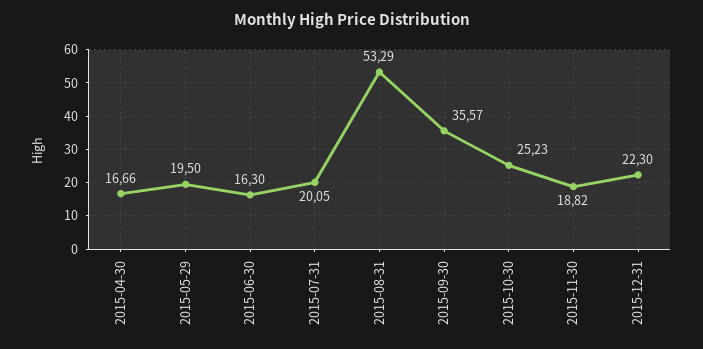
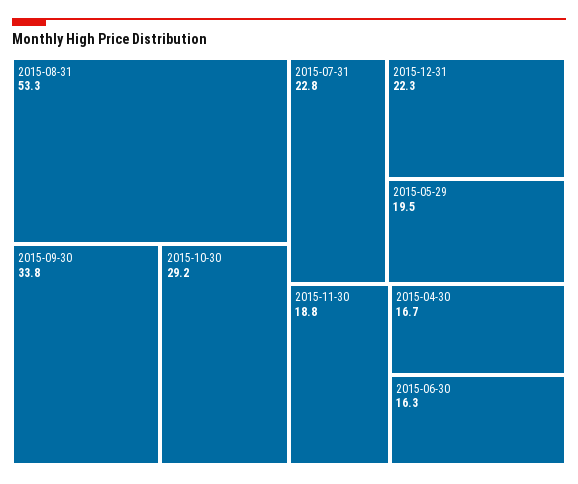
  {
    "2015-04-30": 16.66,
    "2015-05-29": 19.5,
    "2015-06-30": 16.3,
-   "2015-07-31": 20.05,
+   "2015-07-31": 22.8,
    "2015-08-31": 53.29,
-   "2015-09-30": 35.57,
+   "2015-09-30": 33.8,
-   "2015-10-30": 25.23,
+   "2015-10-30": 29.2,
    "2015-11-30": 18.82,
    "2015-12-31": 22.3
  }

